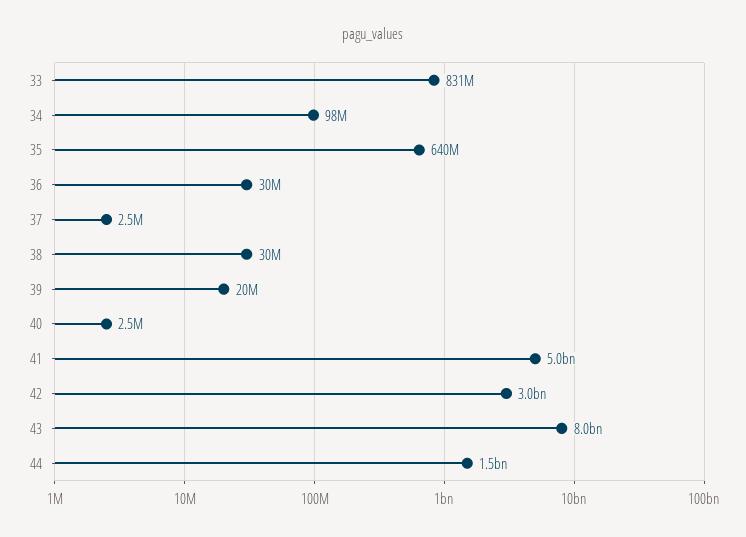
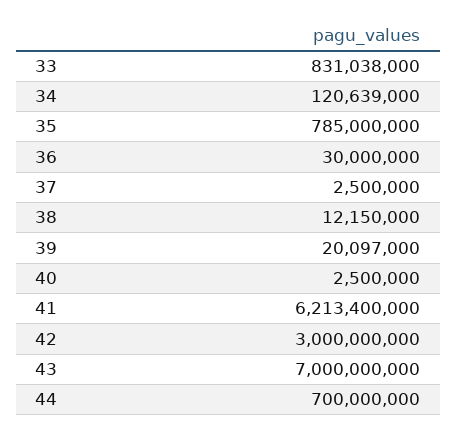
  {
    "33": 831038000,
-   "34": 98000000,
+   "34": 120639000,
-   "35": 640000000,
+   "35": 785000000,
    "36": 30000000,
    "37": 2500000,
-   "38": 30000000,
+   "38": 12150000,
    "39": 20097000,
    "40": 2500000,
-   "41": 5000000000,
+   "41": 6213400000,
    "42": 3000000000,
-   "43": 8000000000,
+   "43": 7000000000,
-   "44": 1500000000
+   "44": 700000000
  }

